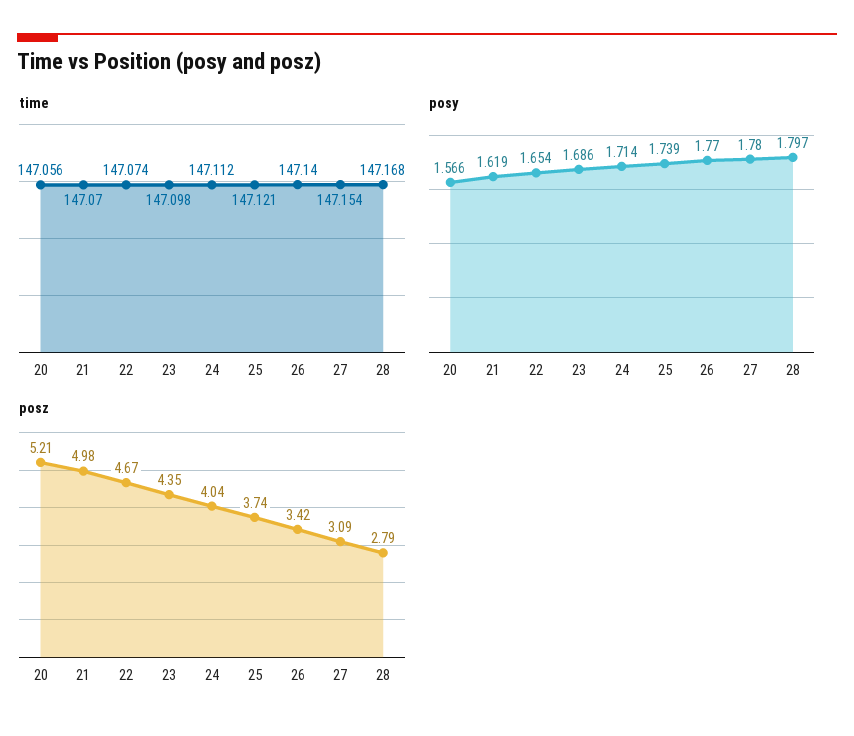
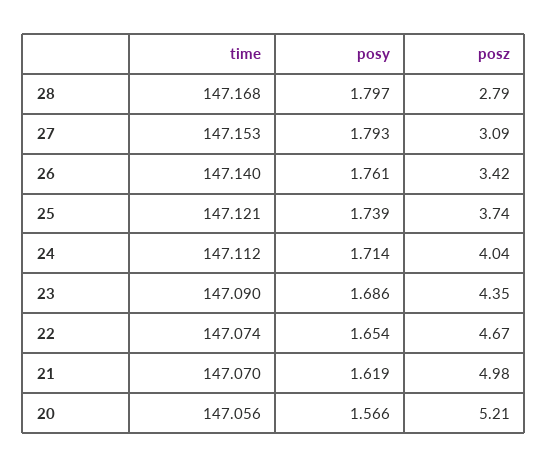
  {
    "time": {
      "20": 147.056,
      "21": 147.07,
      "22": 147.074,
-     "23": 147.098,
+     "23": 147.09,
      "24": 147.112,
      "25": 147.121,
      "26": 147.14,
-     "27": 147.154,
+     "27": 147.153,
      "28": 147.168
    },
    "posy": {
      "20": 1.566,
      "21": 1.619,
      "22": 1.654,
      "23": 1.686,
      "24": 1.714,
      "25": 1.739,
-     "26": 1.77,
+     "26": 1.761,
-     "27": 1.78,
+     "27": 1.793,
      "28": 1.797
    },
    "posz": {
      "20": 5.21,
      "21": 4.98,
      "22": 4.67,
      "23": 4.35,
      "24": 4.04,
      "25": 3.74,
      "26": 3.42,
      "27": 3.09,
      "28": 2.79
    }
  }

